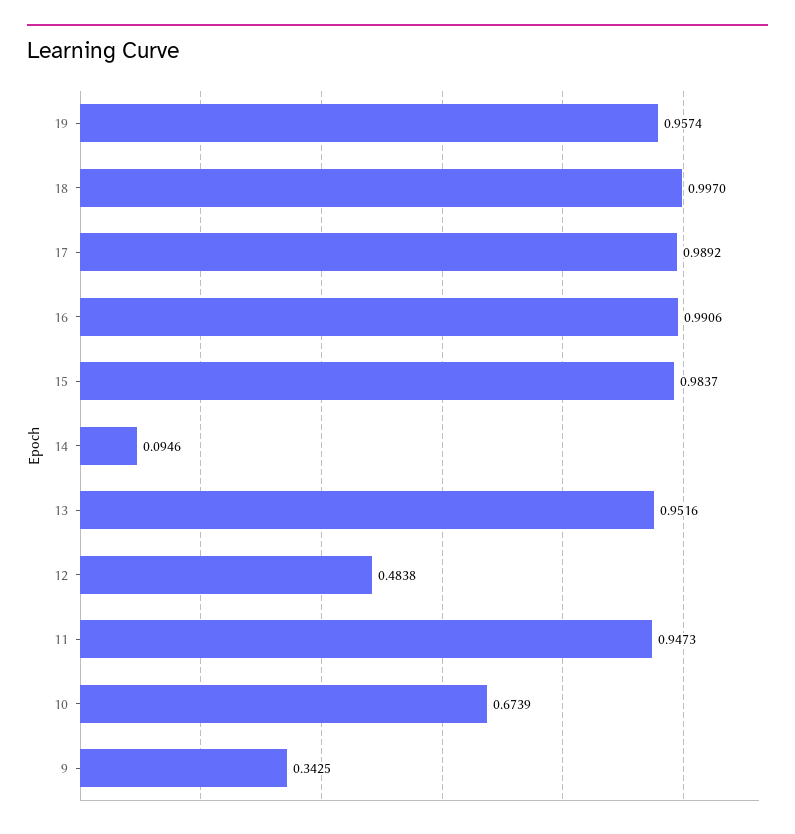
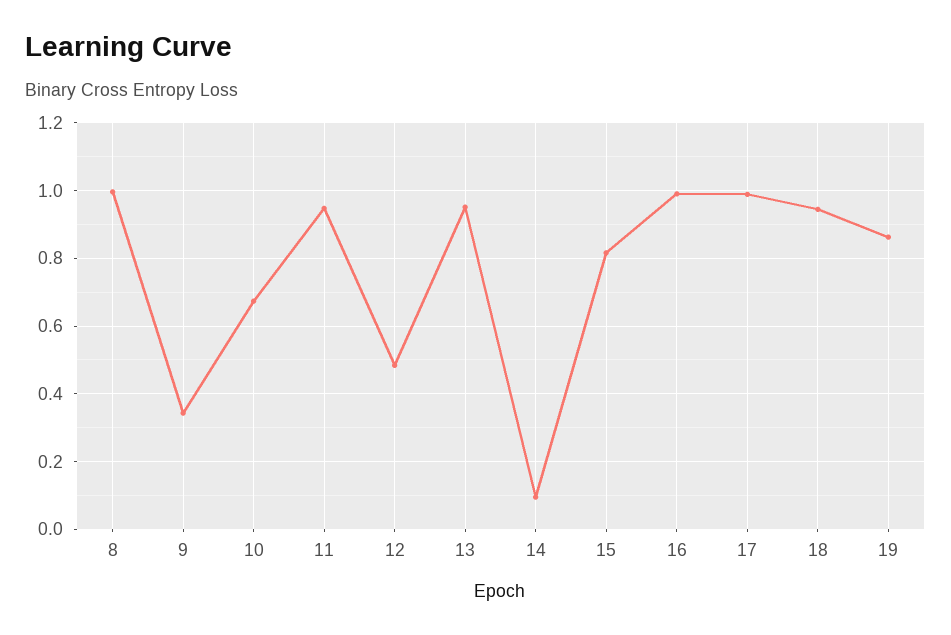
  {
-   "19": 0.9574,
+   "19": 0.86,
-   "18": 0.997,
+   "18": 0.94,
    "17": 0.9892,
    "16": 0.9906,
-   "15": 0.9837,
+   "15": 0.82,
    "14": 0.0946,
    "13": 0.9516,
    "12": 0.4838,
    "11": 0.9473,
    "10": 0.6739,
-   "9": 0.3425
+   "9": 0.3425,
+   "8": 1
  }

